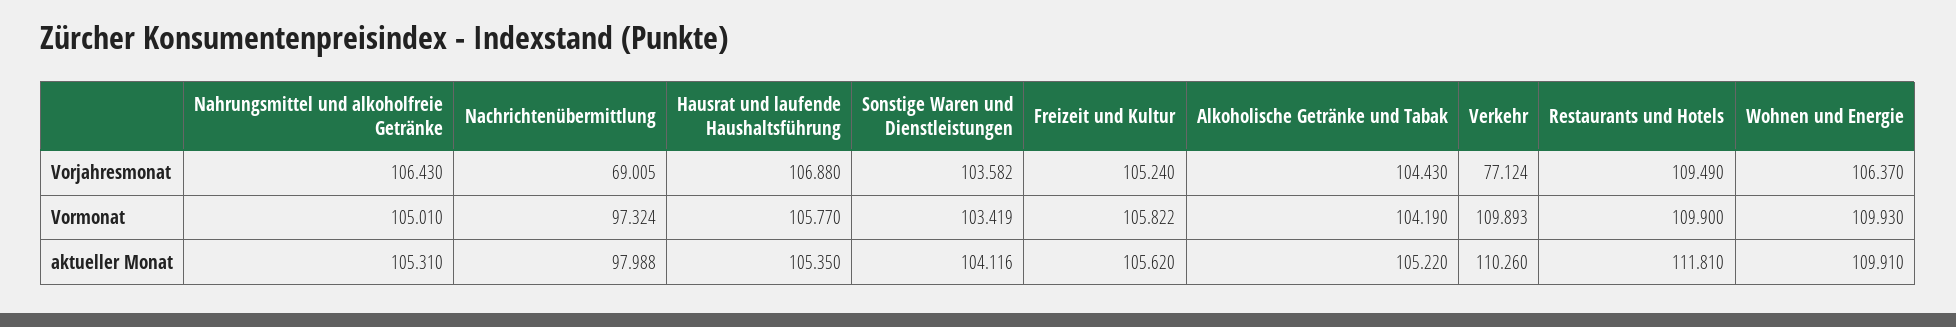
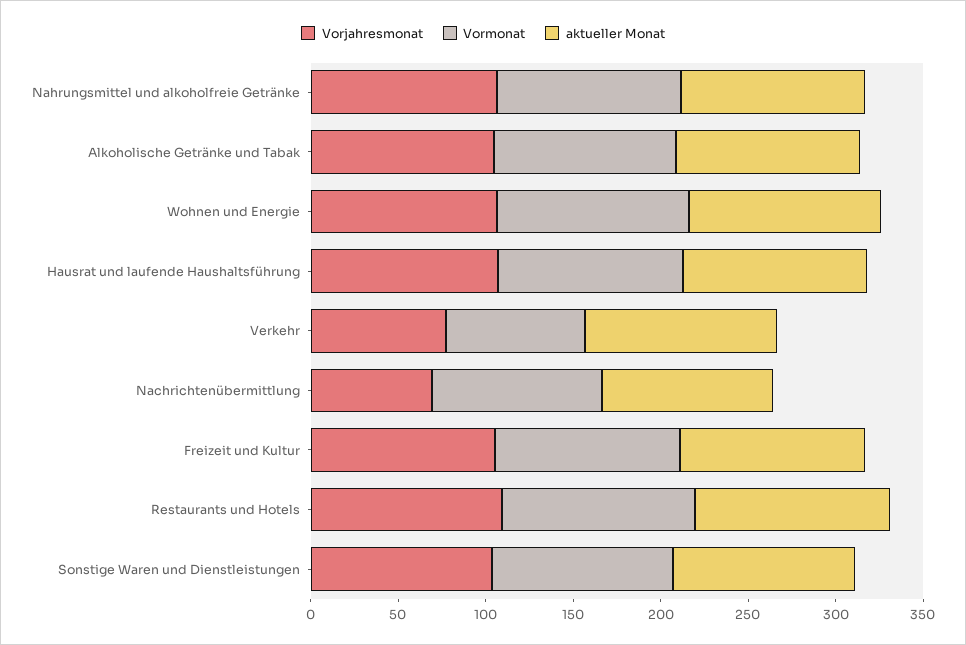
  {
    "Vorjahresmonat": {
      "Nahrungsmittel und alkoholfreie Getränke": 106.43,
      "Nachrichtenübermittlung": 69.005,
      "Hausrat und laufende Haushaltsführung": 106.88,
      "Sonstige Waren und Dienstleistungen": 103.582,
      "Freizeit und Kultur": 105.24,
      "Alkoholische Getränke und Tabak": 104.43,
      "Verkehr": 77.124,
      "Restaurants und Hotels": 109.49,
      "Wohnen und Energie": 106.37
    },
    "Vormonat": {
      "Nahrungsmittel und alkoholfreie Getränke": 105.01,
      "Nachrichtenübermittlung": 97.324,
      "Hausrat und laufende Haushaltsführung": 105.77,
      "Sonstige Waren und Dienstleistungen": 103.419,
      "Freizeit und Kultur": 105.822,
      "Alkoholische Getränke und Tabak": 104.19,
-     "Verkehr": 109.893,
+     "Verkehr": 80,
      "Restaurants und Hotels": 109.9,
      "Wohnen und Energie": 109.93
    },
    "aktueller Monat": {
      "Nahrungsmittel und alkoholfreie Getränke": 105.31,
      "Nachrichtenübermittlung": 97.988,
      "Hausrat und laufende Haushaltsführung": 105.35,
      "Sonstige Waren und Dienstleistungen": 104.116,
      "Freizeit und Kultur": 105.62,
      "Alkoholische Getränke und Tabak": 105.22,
      "Verkehr": 110.26,
      "Restaurants und Hotels": 111.81,
      "Wohnen und Energie": 109.91
    }
  }

